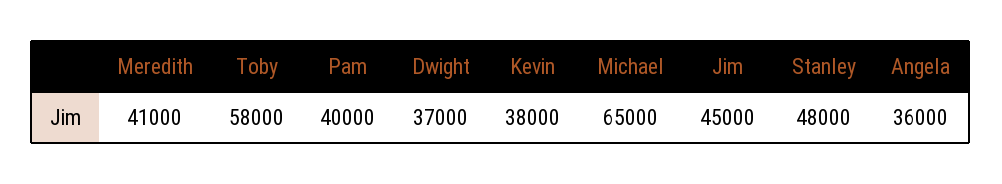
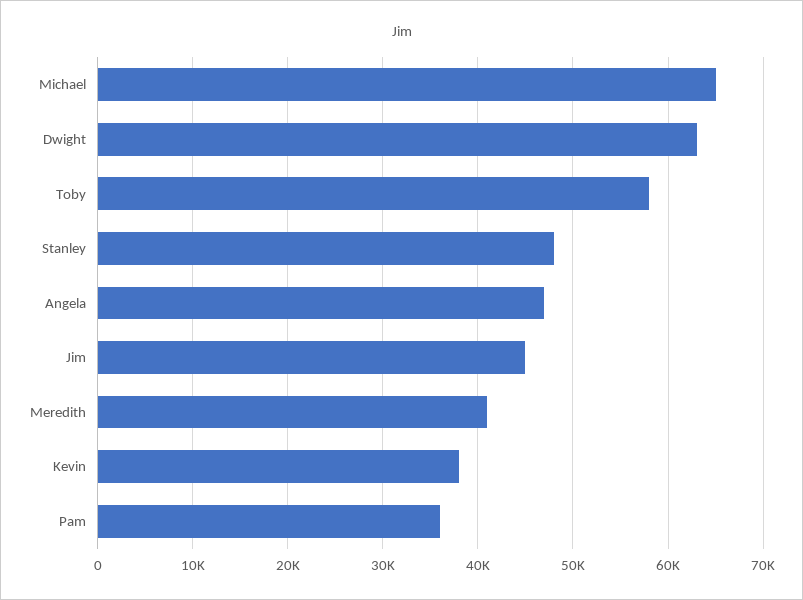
  {
    "Meredith": 41000,
    "Toby": 58000,
-   "Pam": 40000,
+   "Pam": 36000,
-   "Dwight": 37000,
+   "Dwight": 63000,
    "Kevin": 38000,
    "Michael": 65000,
    "Jim": 45000,
    "Stanley": 48000,
-   "Angela": 36000
+   "Angela": 47000
  }

